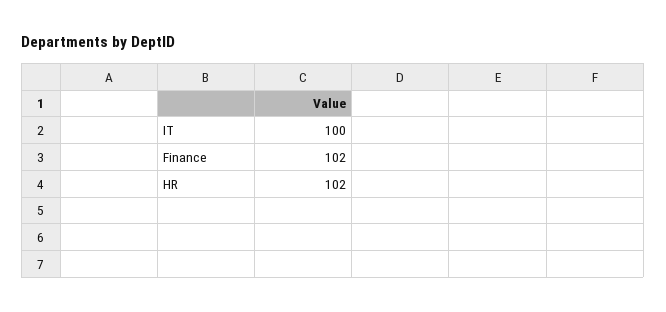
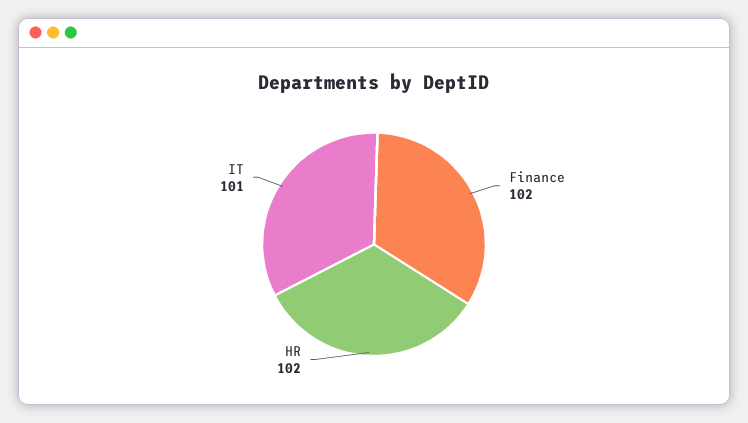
  {
-   "IT": 100,
+   "IT": 101,
    "Finance": 102,
    "HR": 102
  }

